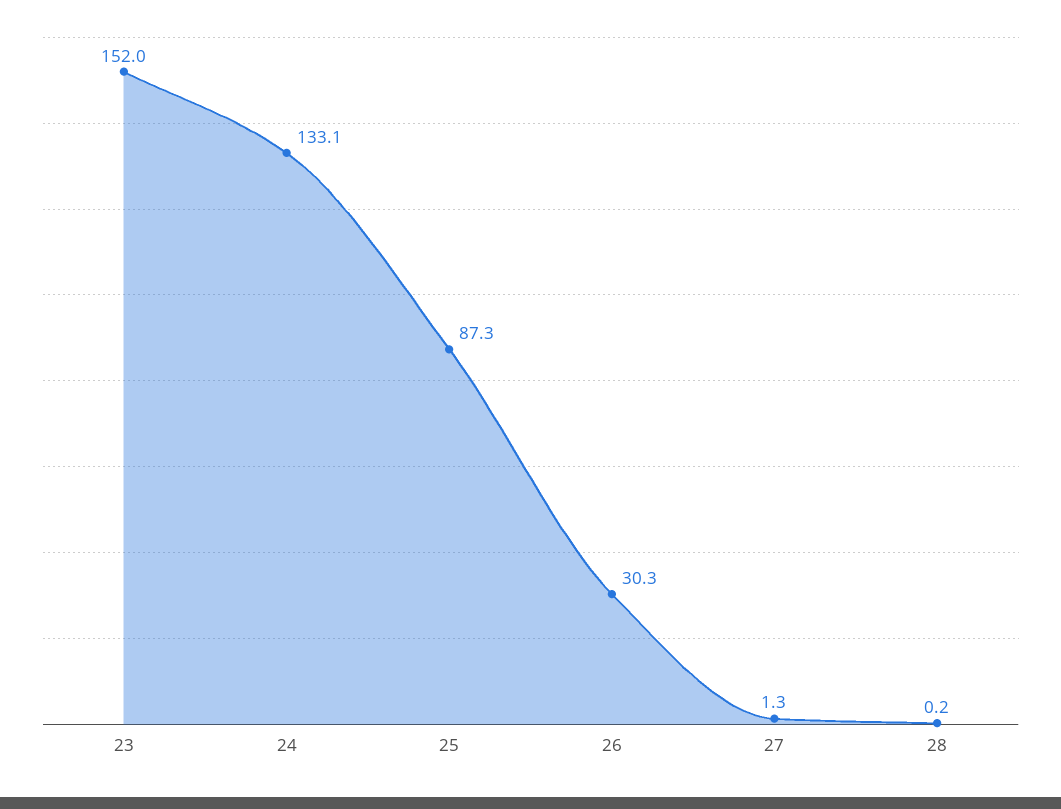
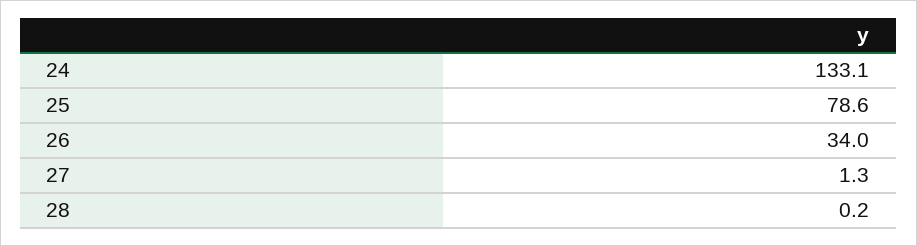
  {
-   "23": 152,
    "24": 133.1,
-   "25": 87.3,
+   "25": 78.6,
-   "26": 30.3,
+   "26": 34,
    "27": 1.3,
    "28": 0.2
  }

